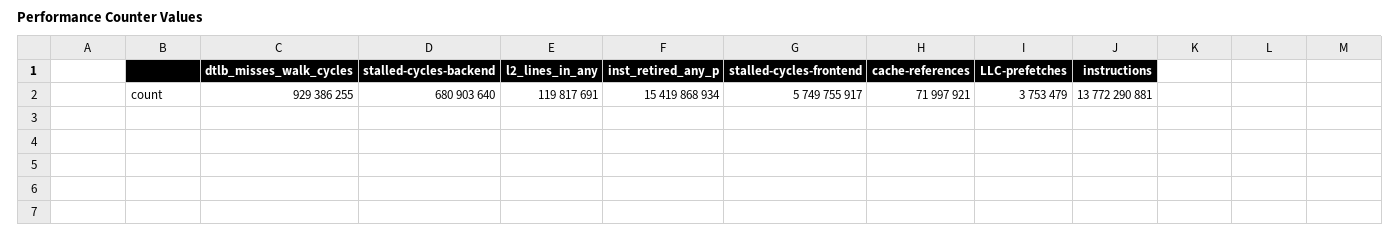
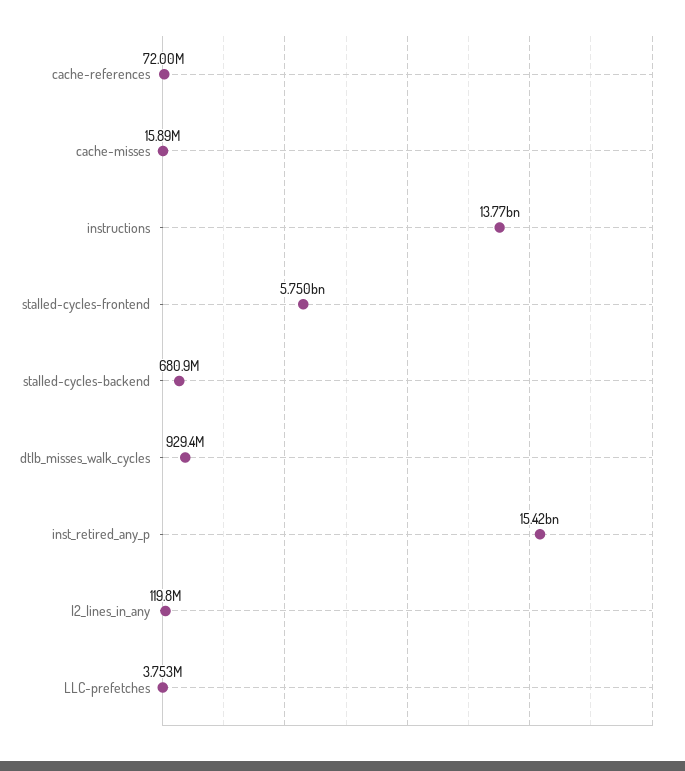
  {
    "dtlb_misses_walk_cycles": 929386255,
    "stalled-cycles-backend": 680903640,
    "l2_lines_in_any": 119817691,
    "inst_retired_any_p": 15419868934,
    "stalled-cycles-frontend": 5749755917,
    "cache-references": 71997921,
    "LLC-prefetches": 3753479,
-   "instructions": 13772290881
+   "instructions": 13772290881,
+   "cache-misses": 15890000
  }

